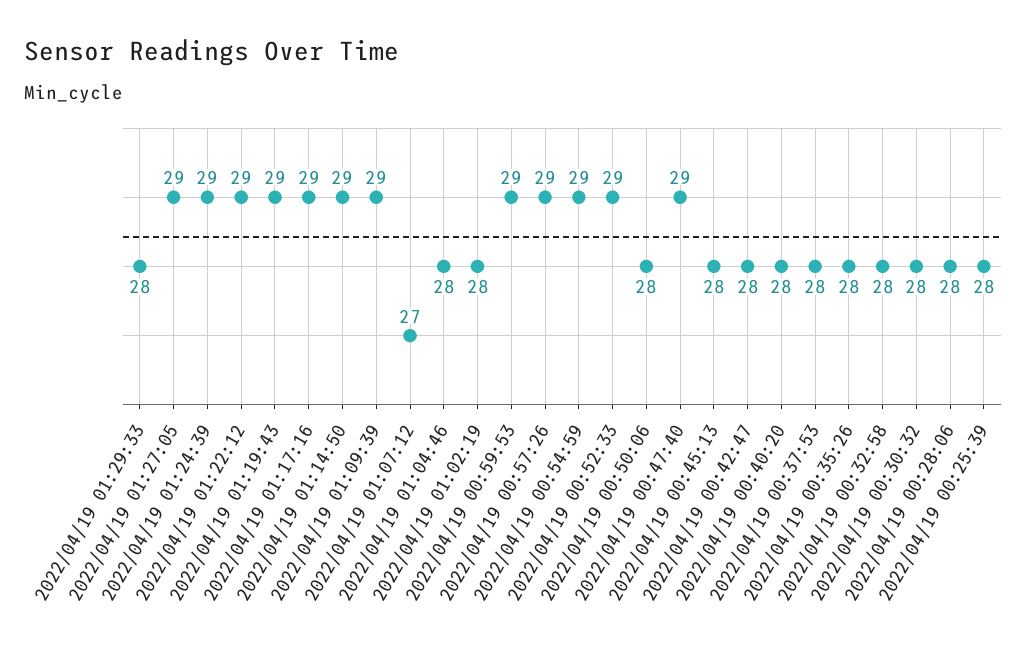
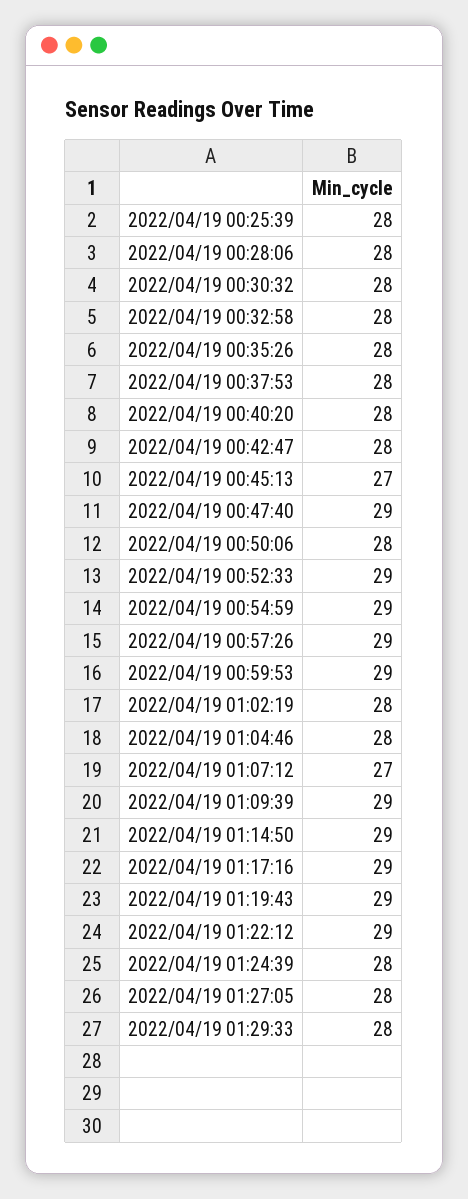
  {
    "2022/04/19 01:29:33": 28,
-   "2022/04/19 01:27:05": 29,
+   "2022/04/19 01:27:05": 28,
-   "2022/04/19 01:24:39": 29,
+   "2022/04/19 01:24:39": 28,
    "2022/04/19 01:22:12": 29,
    "2022/04/19 01:19:43": 29,
    "2022/04/19 01:17:16": 29,
    "2022/04/19 01:14:50": 29,
    "2022/04/19 01:09:39": 29,
    "2022/04/19 01:07:12": 27,
    "2022/04/19 01:04:46": 28,
    "2022/04/19 01:02:19": 28,
    "2022/04/19 00:59:53": 29,
    "2022/04/19 00:57:26": 29,
    "2022/04/19 00:54:59": 29,
    "2022/04/19 00:52:33": 29,
    "2022/04/19 00:50:06": 28,
    "2022/04/19 00:47:40": 29,
-   "2022/04/19 00:45:13": 28,
+   "2022/04/19 00:45:13": 27,
    "2022/04/19 00:42:47": 28,
    "2022/04/19 00:40:20": 28,
    "2022/04/19 00:37:53": 28,
    "2022/04/19 00:35:26": 28,
    "2022/04/19 00:32:58": 28,
    "2022/04/19 00:30:32": 28,
    "2022/04/19 00:28:06": 28,
    "2022/04/19 00:25:39": 28
  }

